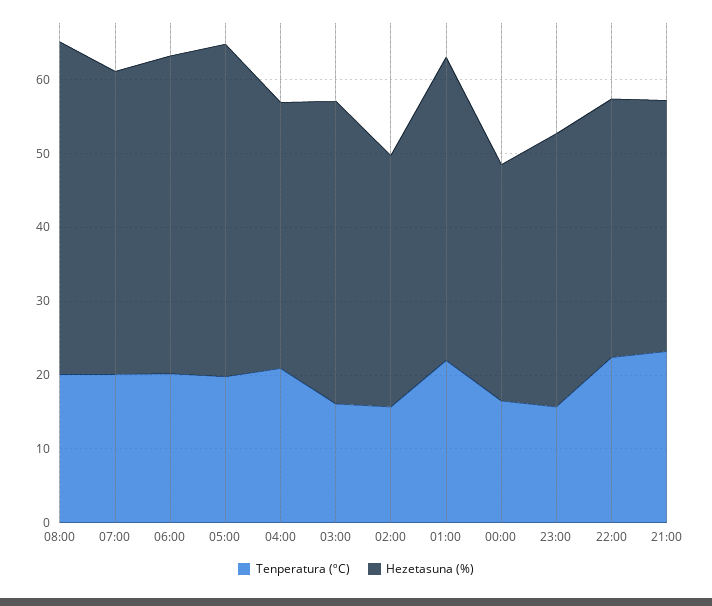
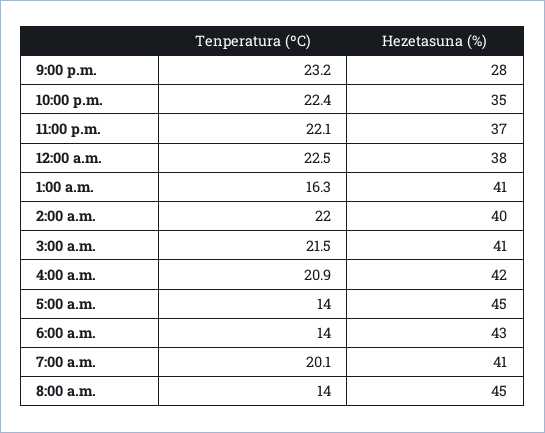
  {
    "Tenperatura (ºC)": {
-     "08:00": 20,
+     "08:00": 14,
      "07:00": 20.1,
-     "06:00": 20,
+     "06:00": 14,
-     "05:00": 20,
+     "05:00": 14,
      "04:00": 20.9,
-     "03:00": 16,
+     "03:00": 21.5,
-     "02:00": 16,
+     "02:00": 22,
-     "01:00": 22,
+     "01:00": 16.3,
-     "00:00": 16,
+     "00:00": 22.5,
-     "23:00": 16,
+     "23:00": 22.1,
      "22:00": 22.4,
      "21:00": 23.2
    },
    "Hezetasuna (%)": {
      "08:00": 45,
      "07:00": 41,
      "06:00": 43,
      "05:00": 45,
-     "04:00": 36,
+     "04:00": 42,
      "03:00": 41,
-     "02:00": 34,
+     "02:00": 40,
      "01:00": 41,
-     "00:00": 32,
+     "00:00": 38,
      "23:00": 37,
      "22:00": 35,
-     "21:00": 34
+     "21:00": 28
    }
  }

